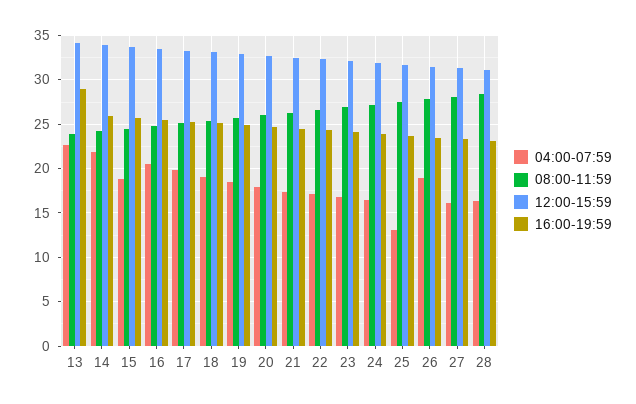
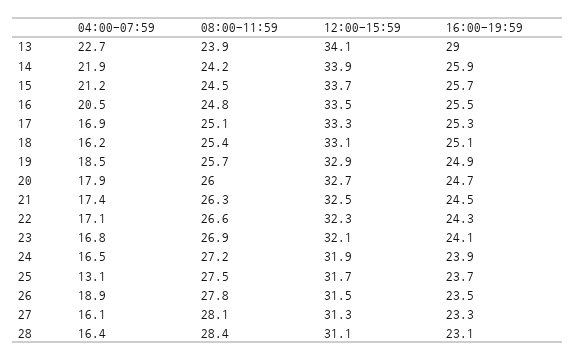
  {
    "04:00-07:59": {
      "13": 22.7,
      "14": 21.9,
-     "15": 19,
+     "15": 21.2,
      "16": 20.5,
-     "17": 20,
+     "17": 16.9,
-     "18": 19,
+     "18": 16.2,
      "19": 18.5,
      "20": 17.9,
      "21": 17.4,
      "22": 17.1,
      "23": 16.8,
      "24": 16.5,
      "25": 13.1,
      "26": 18.9,
      "27": 16.1,
      "28": 16.4
    },
    "08:00-11:59": {
      "13": 23.9,
      "14": 24.2,
      "15": 24.5,
      "16": 24.8,
      "17": 25.1,
      "18": 25.4,
      "19": 25.7,
      "20": 26,
      "21": 26.3,
      "22": 26.6,
      "23": 26.9,
      "24": 27.2,
      "25": 27.5,
      "26": 27.8,
      "27": 28.1,
      "28": 28.4
    },
    "12:00-15:59": {
      "13": 34.1,
      "14": 33.9,
      "15": 33.7,
      "16": 33.5,
      "17": 33.3,
      "18": 33.1,
      "19": 32.9,
      "20": 32.7,
      "21": 32.5,
      "22": 32.3,
      "23": 32.1,
      "24": 31.9,
      "25": 31.7,
      "26": 31.5,
      "27": 31.3,
      "28": 31.1
    },
    "16:00-19:59": {
      "13": 29,
      "14": 25.9,
      "15": 25.7,
      "16": 25.5,
      "17": 25.3,
      "18": 25.1,
      "19": 24.9,
      "20": 24.7,
      "21": 24.5,
      "22": 24.3,
      "23": 24.1,
      "24": 23.9,
      "25": 23.7,
      "26": 23.5,
      "27": 23.3,
      "28": 23.1
    }
  }

